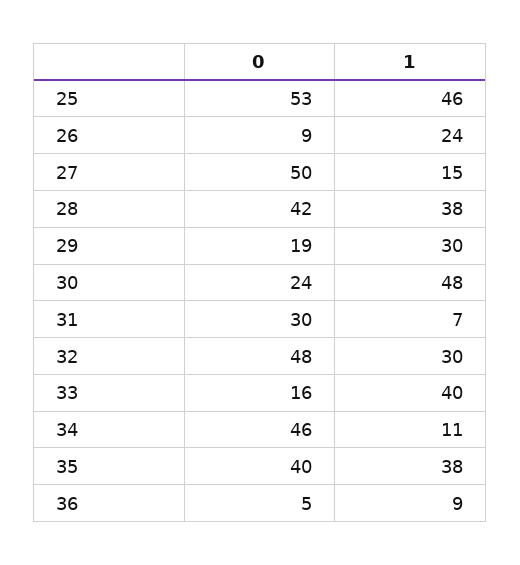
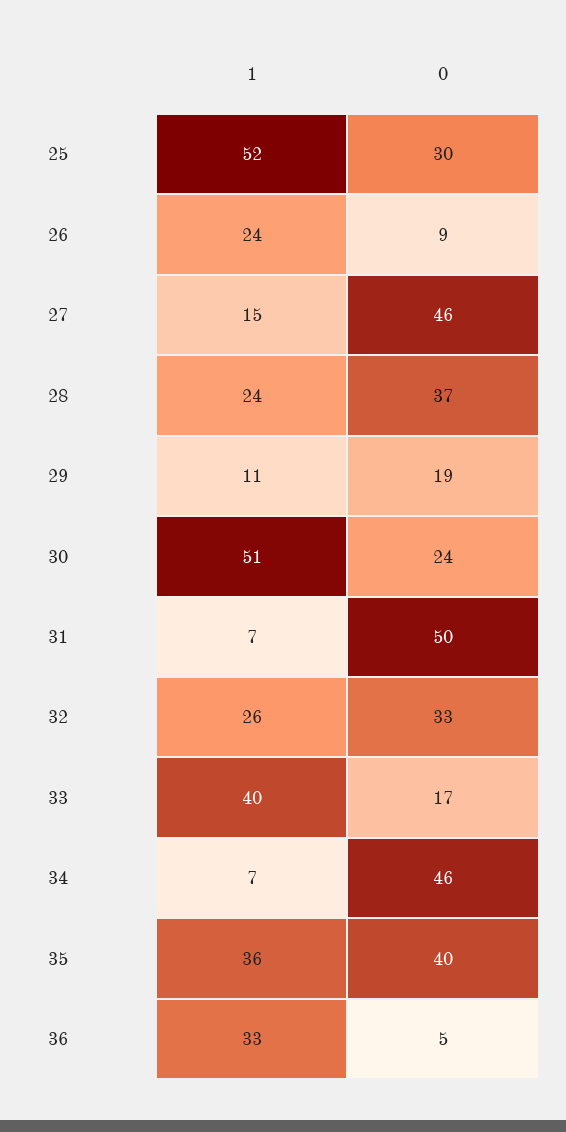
  {
    "0": {
-     "25": 53,
+     "25": 30,
      "26": 9,
-     "27": 50,
+     "27": 46,
-     "28": 42,
+     "28": 37,
      "29": 19,
      "30": 24,
-     "31": 30,
+     "31": 50,
-     "32": 48,
+     "32": 33,
-     "33": 16,
+     "33": 17,
      "34": 46,
      "35": 40,
      "36": 5
    },
    "1": {
-     "25": 46,
+     "25": 52,
      "26": 24,
      "27": 15,
-     "28": 38,
+     "28": 24,
-     "29": 30,
+     "29": 11,
-     "30": 48,
+     "30": 51,
      "31": 7,
-     "32": 30,
+     "32": 26,
      "33": 40,
-     "34": 11,
+     "34": 7,
-     "35": 38,
+     "35": 36,
-     "36": 9
+     "36": 33
    }
  }

